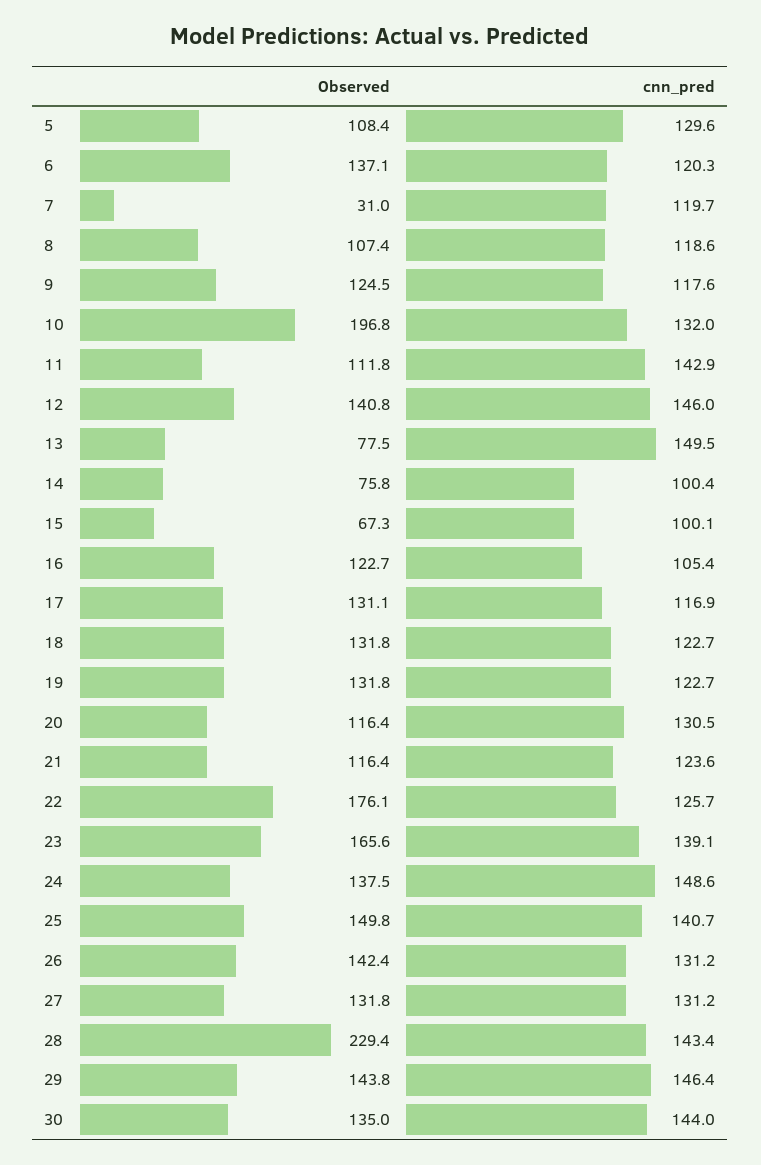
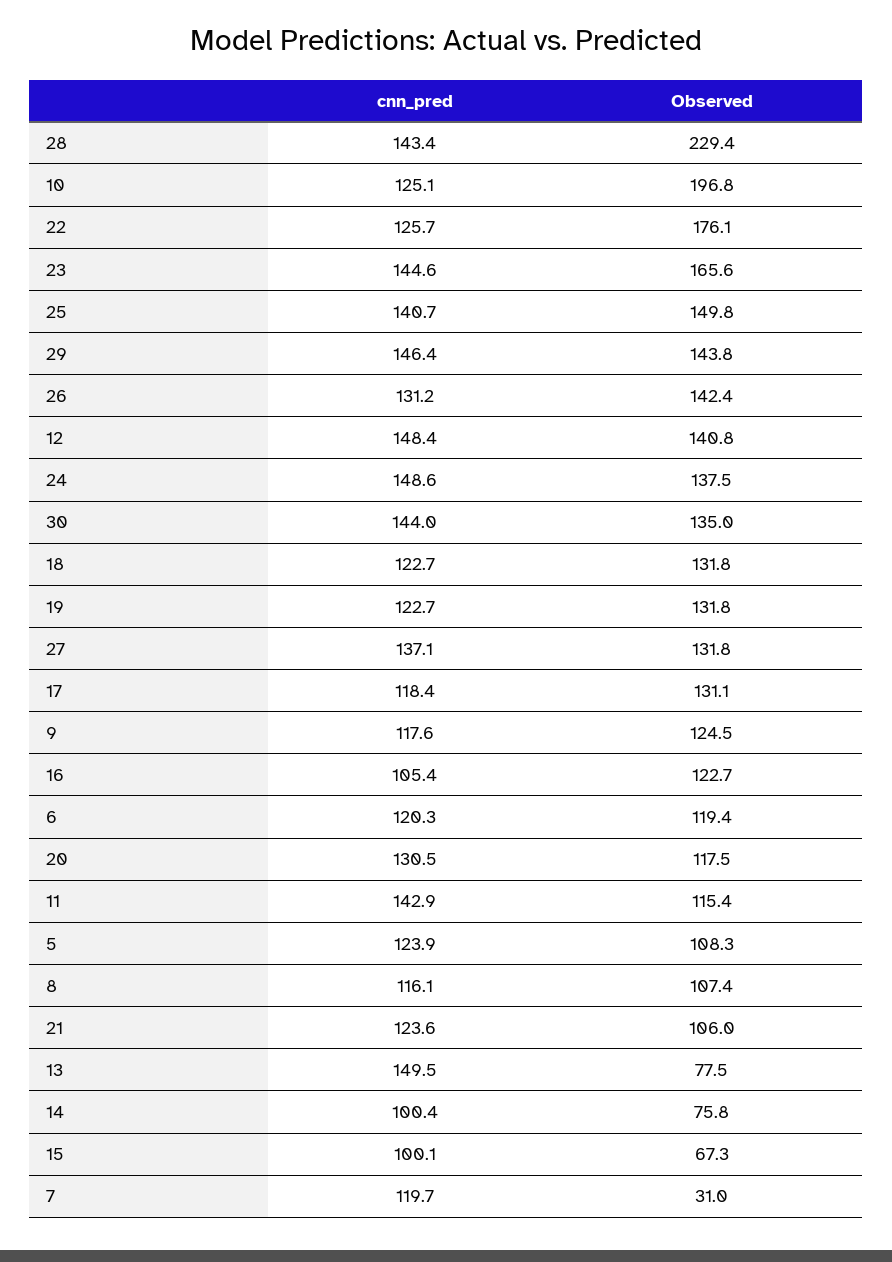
  {
    "Observed": {
-     "5": 108.4,
+     "5": 108.3,
-     "6": 137.1,
+     "6": 119.4,
      "7": 31,
      "8": 107.4,
      "9": 124.5,
      "10": 196.8,
-     "11": 111.8,
+     "11": 115.4,
      "12": 140.8,
      "13": 77.5,
      "14": 75.8,
      "15": 67.3,
      "16": 122.7,
      "17": 131.1,
      "18": 131.8,
      "19": 131.8,
-     "20": 116.4,
+     "20": 117.5,
-     "21": 116.4,
+     "21": 106,
      "22": 176.1,
      "23": 165.6,
      "24": 137.5,
      "25": 149.8,
      "26": 142.4,
      "27": 131.8,
      "28": 229.4,
      "29": 143.8,
      "30": 135
    },
    "cnn_pred": {
-     "5": 129.6,
+     "5": 123.9,
      "6": 120.3,
      "7": 119.7,
-     "8": 118.6,
+     "8": 116.1,
      "9": 117.6,
-     "10": 132,
+     "10": 125.1,
      "11": 142.9,
-     "12": 146,
+     "12": 148.4,
      "13": 149.5,
      "14": 100.4,
      "15": 100.1,
      "16": 105.4,
-     "17": 116.9,
+     "17": 118.4,
      "18": 122.7,
      "19": 122.7,
      "20": 130.5,
      "21": 123.6,
      "22": 125.7,
-     "23": 139.1,
+     "23": 144.6,
      "24": 148.6,
      "25": 140.7,
      "26": 131.2,
-     "27": 131.2,
+     "27": 137.1,
      "28": 143.4,
      "29": 146.4,
      "30": 144
    }
  }

